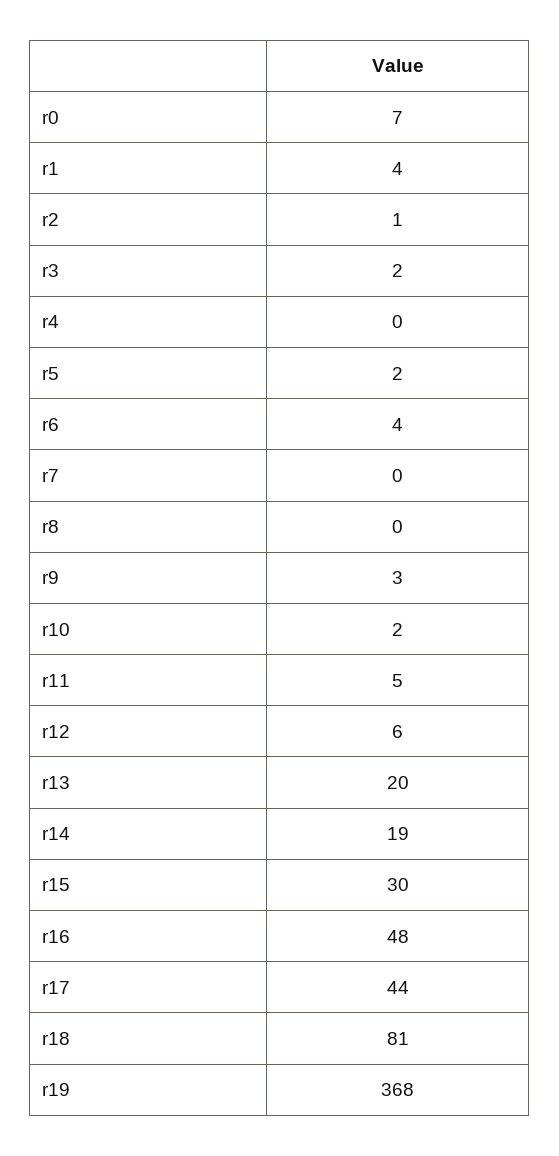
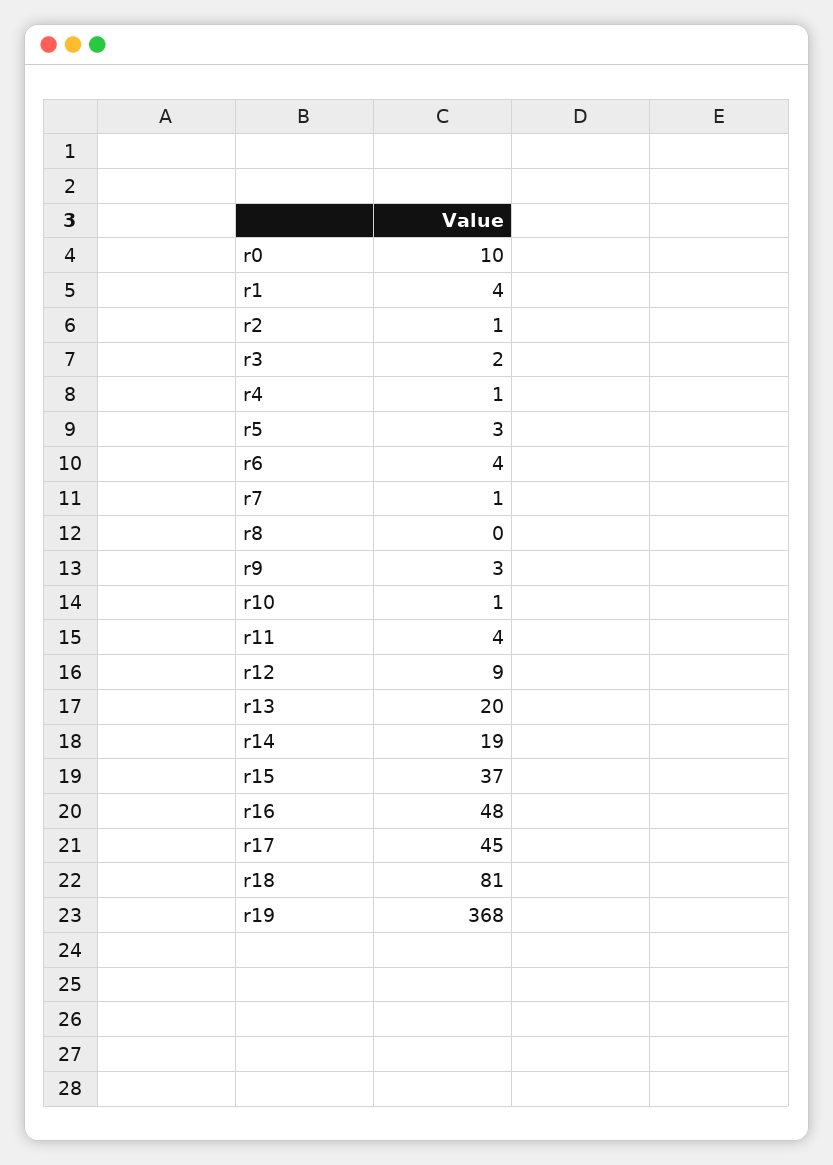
  {
-   "r0": 7,
+   "r0": 10,
    "r1": 4,
    "r2": 1,
    "r3": 2,
-   "r4": 0,
+   "r4": 1,
-   "r5": 2,
+   "r5": 3,
    "r6": 4,
-   "r7": 0,
+   "r7": 1,
    "r8": 0,
    "r9": 3,
-   "r10": 2,
+   "r10": 1,
-   "r11": 5,
+   "r11": 4,
-   "r12": 6,
+   "r12": 9,
    "r13": 20,
    "r14": 19,
-   "r15": 30,
+   "r15": 37,
    "r16": 48,
-   "r17": 44,
+   "r17": 45,
    "r18": 81,
    "r19": 368
  }

